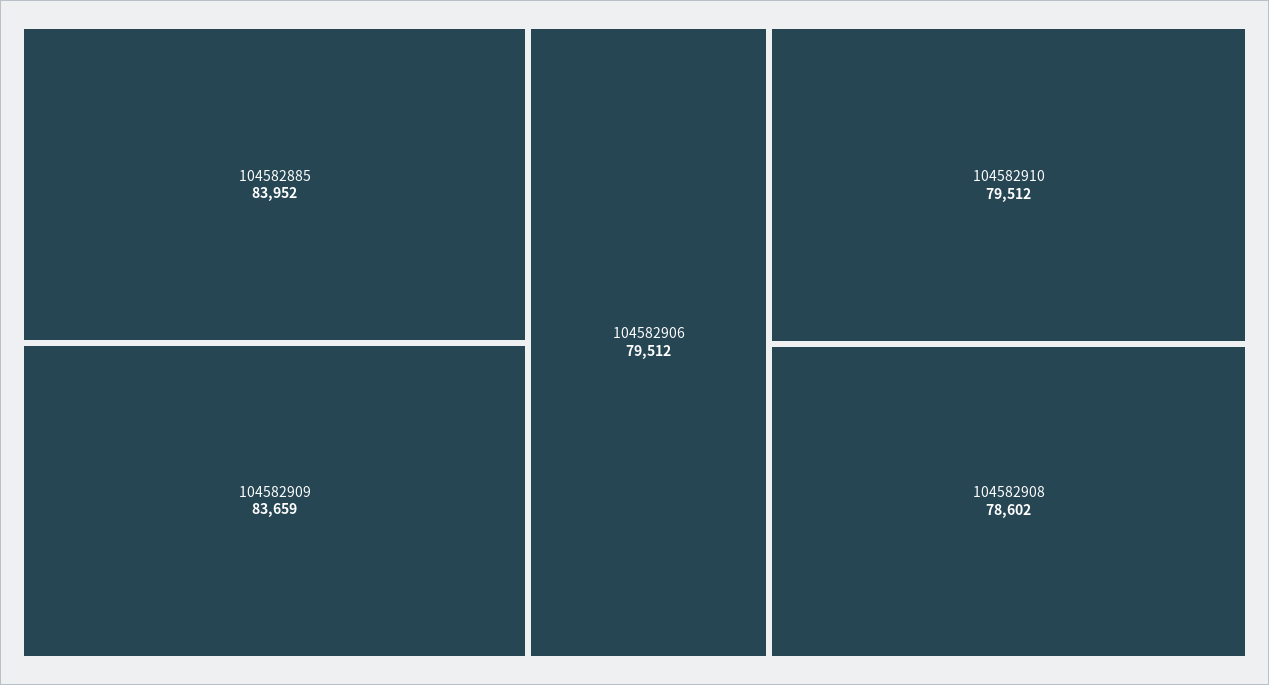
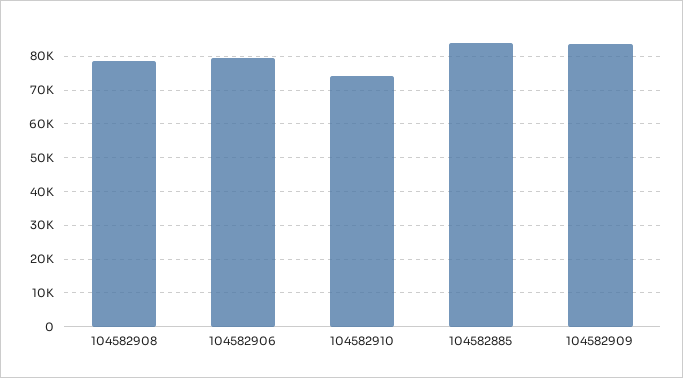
  {
    "104582885": 83952,
    "104582909": 83659,
    "104582906": 79512,
-   "104582910": 79512,
+   "104582910": 74000,
    "104582908": 78602
  }

